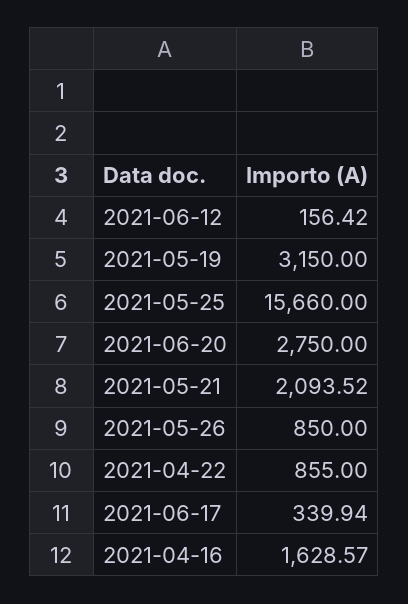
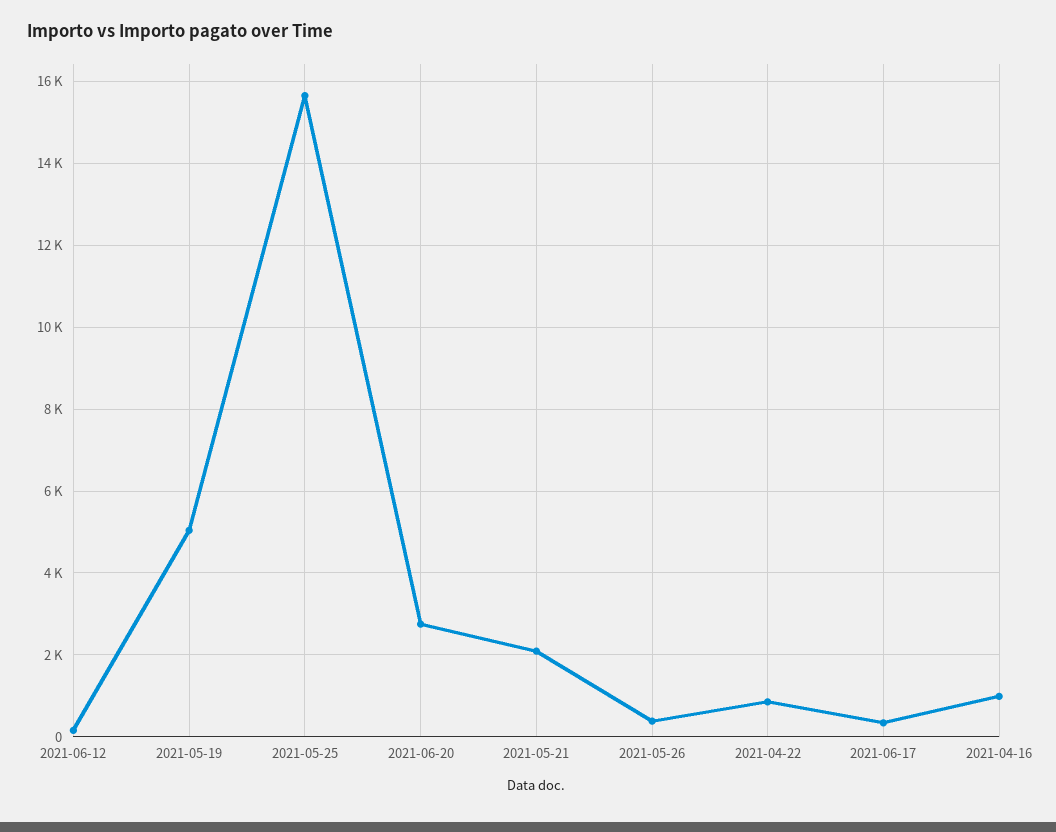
  {
    "2021-06-12": 156.42,
-   "2021-05-19": 3150,
+   "2021-05-19": 5000,
    "2021-05-25": 15660,
    "2021-06-20": 2750,
    "2021-05-21": 2093.52,
-   "2021-05-26": 850,
+   "2021-05-26": 400,
    "2021-04-22": 855,
    "2021-06-17": 339.94,
-   "2021-04-16": 1628.57
+   "2021-04-16": 1000
  }

